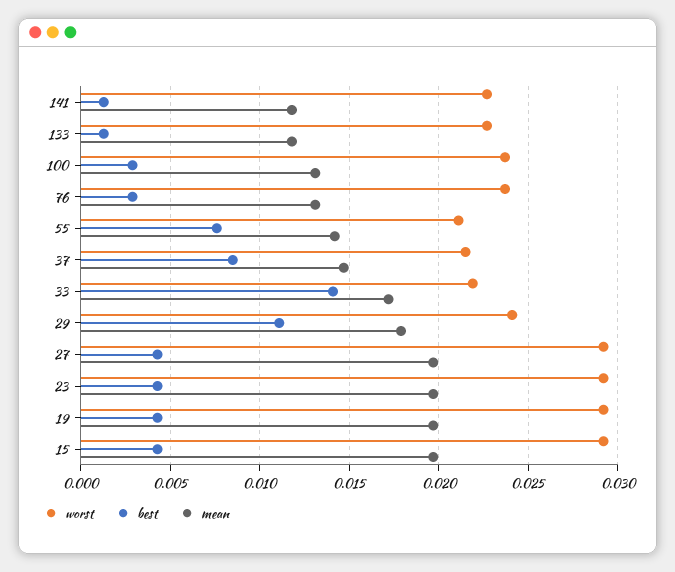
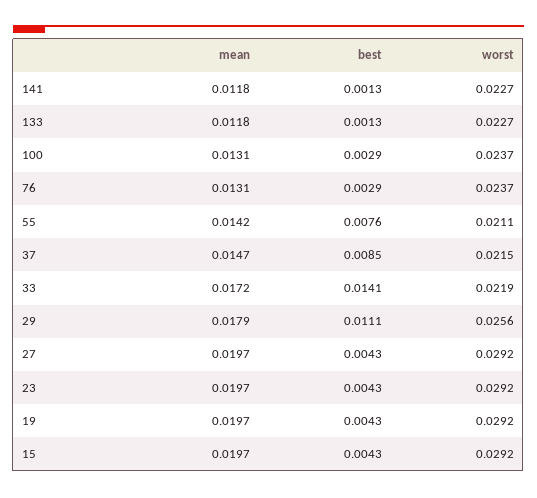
  {
    "worst": {
      "141": 0.0227,
      "133": 0.0227,
      "100": 0.0237,
      "76": 0.0237,
      "55": 0.0211,
      "37": 0.0215,
      "33": 0.0219,
-     "29": 0.024,
+     "29": 0.0256,
      "27": 0.0292,
      "23": 0.0292,
      "19": 0.0292,
      "15": 0.0292
    },
    "best": {
      "141": 0.0013,
      "133": 0.0013,
      "100": 0.0029,
      "76": 0.0029,
      "55": 0.0076,
      "37": 0.0085,
      "33": 0.0141,
      "29": 0.0111,
      "27": 0.0043,
      "23": 0.0043,
      "19": 0.0043,
      "15": 0.0043
    },
    "mean": {
      "141": 0.0118,
      "133": 0.0118,
      "100": 0.0131,
      "76": 0.0131,
      "55": 0.0142,
      "37": 0.0147,
      "33": 0.0172,
      "29": 0.0179,
      "27": 0.0197,
      "23": 0.0197,
      "19": 0.0197,
      "15": 0.0197
    }
  }

